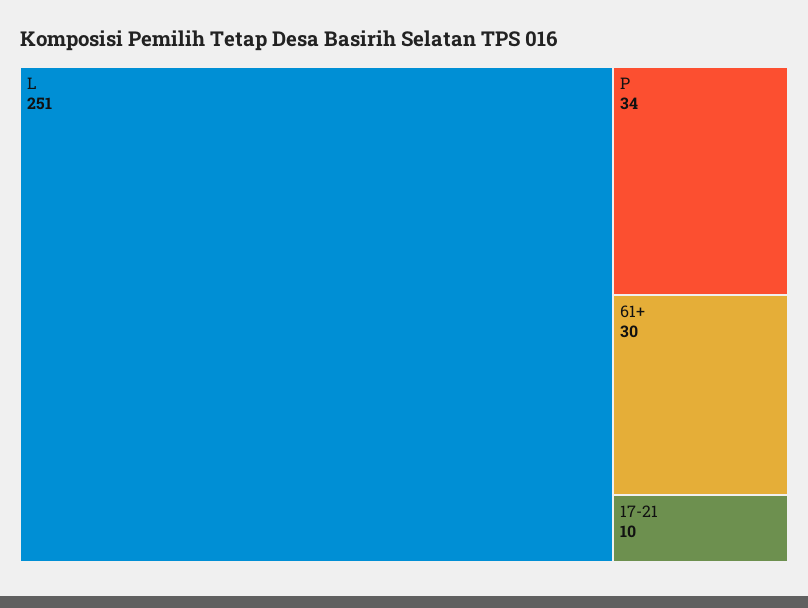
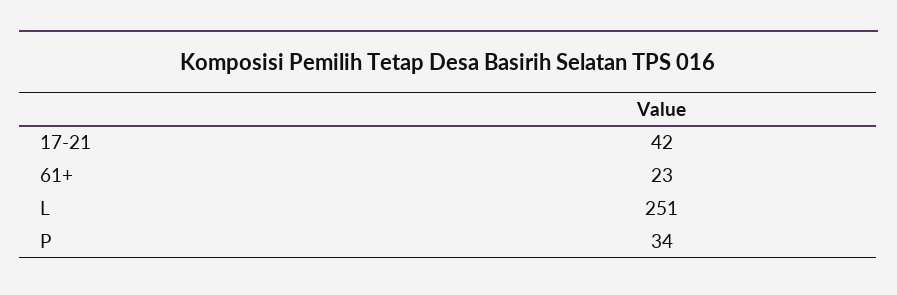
  {
    "L": 251,
    "P": 34,
-   "61+": 30,
+   "61+": 23,
-   "17-21": 10
+   "17-21": 42
  }

